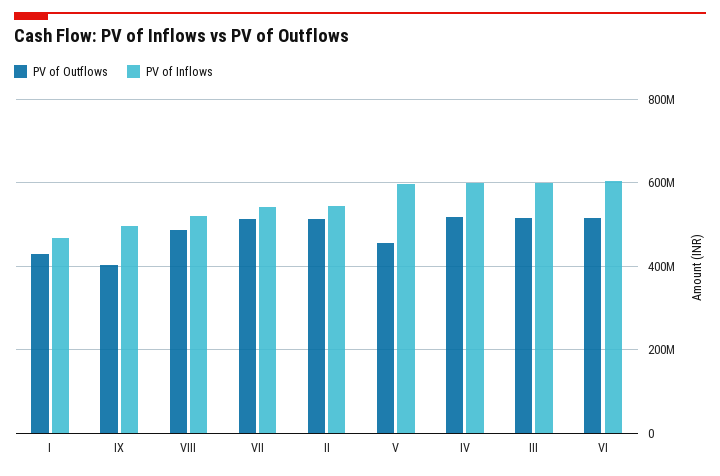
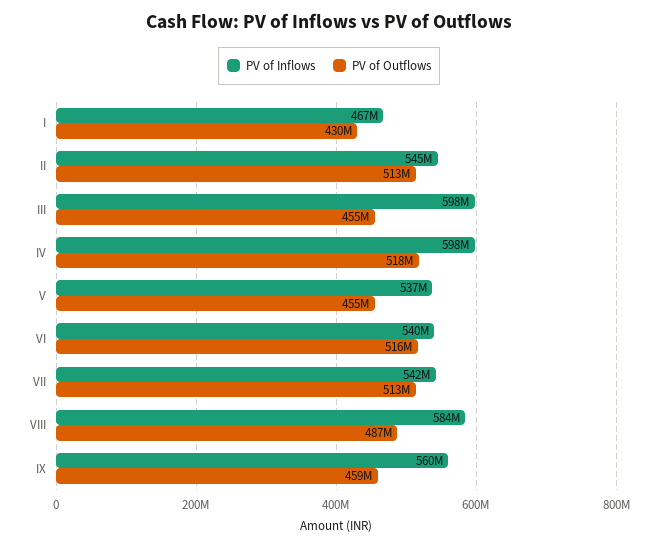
  {
    "PV of Outflows": {
      "I": 430000000,
-     "IX": 400000000,
+     "IX": 459000000,
      "VIII": 487000000,
      "VII": 513000000,
      "II": 513000000,
      "V": 455000000,
      "IV": 518000000,
-     "III": 520000000,
+     "III": 455000000,
      "VI": 516000000
    },
    "PV of Inflows": {
      "I": 467000000,
-     "IX": 500000000,
+     "IX": 560000000,
-     "VIII": 520000000,
+     "VIII": 584000000,
      "VII": 542000000,
      "II": 545000000,
-     "V": 600000000,
+     "V": 537000000,
      "IV": 598000000,
      "III": 598000000,
-     "VI": 600000000
+     "VI": 540000000
    }
  }

